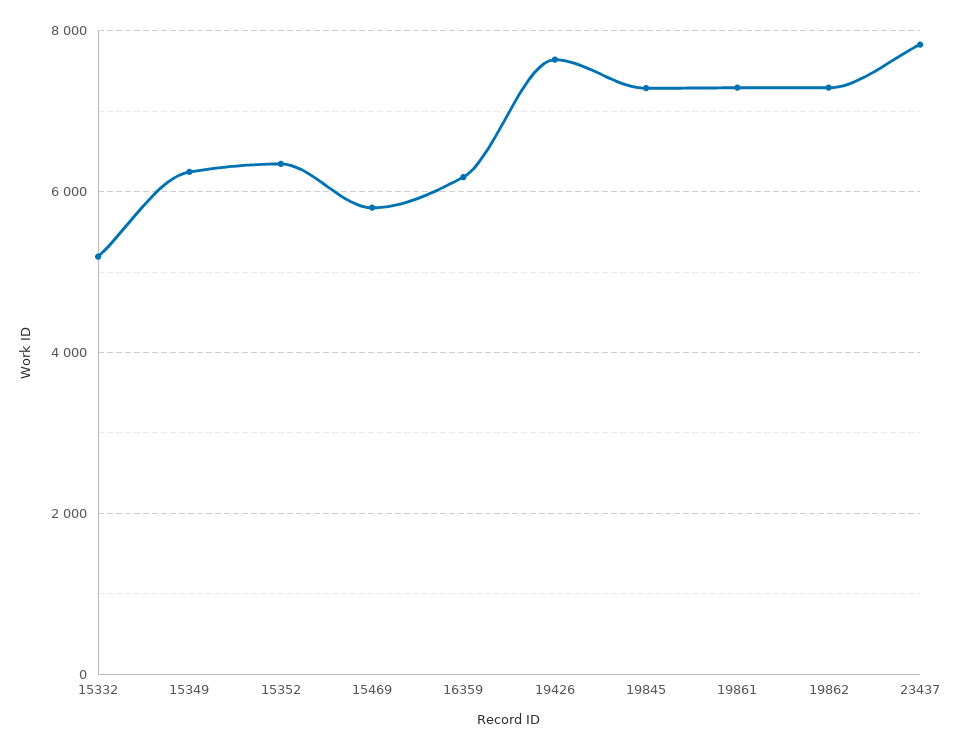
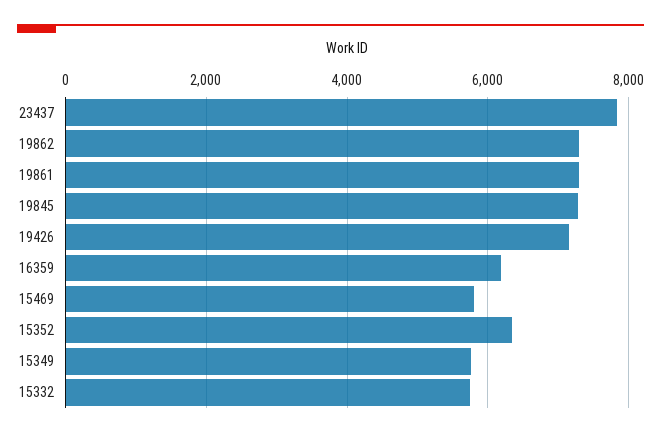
  {
-   "15332": 5200,
+   "15332": 5800,
-   "15349": 6200,
+   "15349": 5800,
    "15352": 6400,
    "15469": 5800,
    "16359": 6200,
-   "19426": 7600,
+   "19426": 7200,
    "19845": 7200,
    "19861": 7200,
    "19862": 7200,
    "23437": 7800
  }

